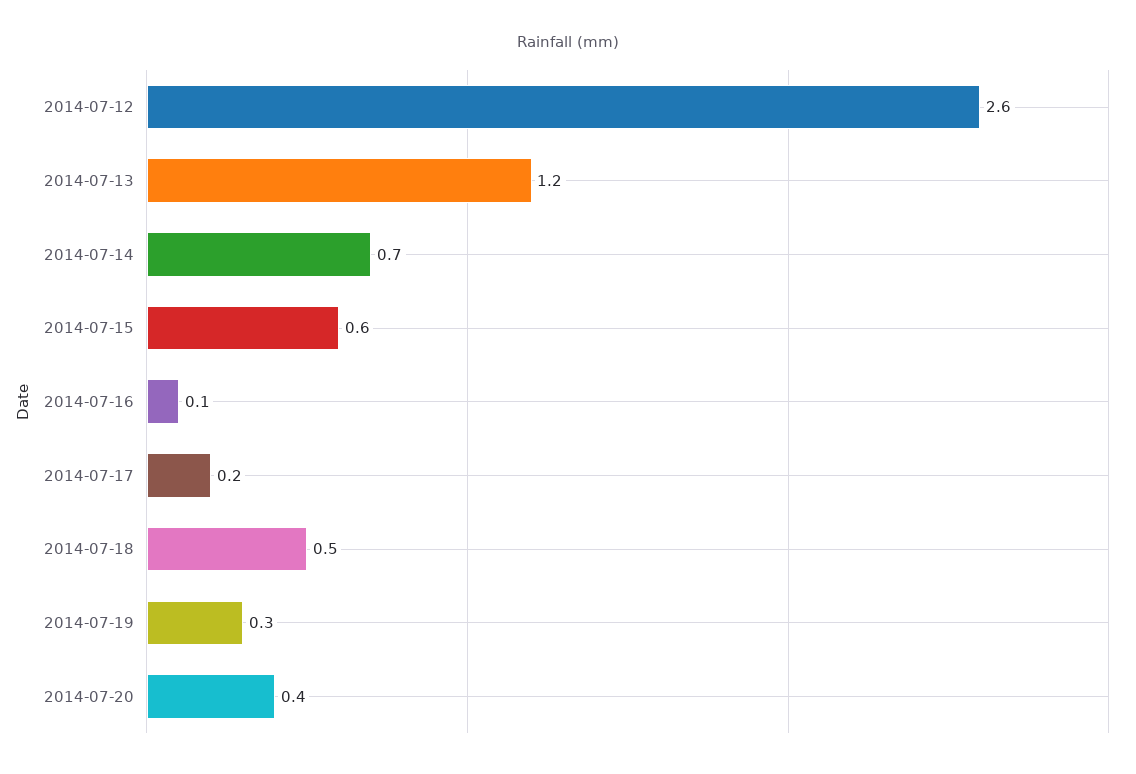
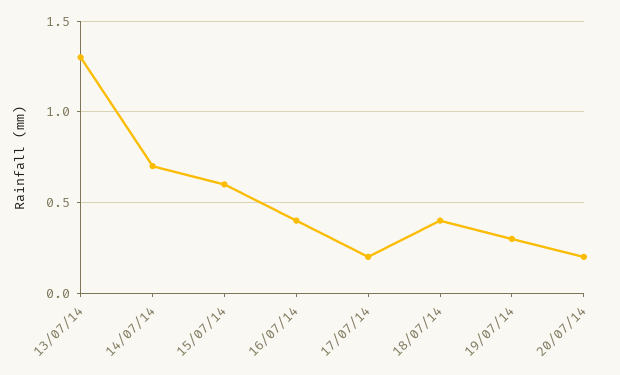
  {
-   "2014-07-12": 2.6,
-   "2014-07-13": 1.2,
+   "2014-07-13": 1.3,
    "2014-07-14": 0.7,
    "2014-07-15": 0.6,
-   "2014-07-16": 0.1,
+   "2014-07-16": 0.4,
    "2014-07-17": 0.2,
-   "2014-07-18": 0.5,
+   "2014-07-18": 0.4,
    "2014-07-19": 0.3,
-   "2014-07-20": 0.4
+   "2014-07-20": 0.2
  }

